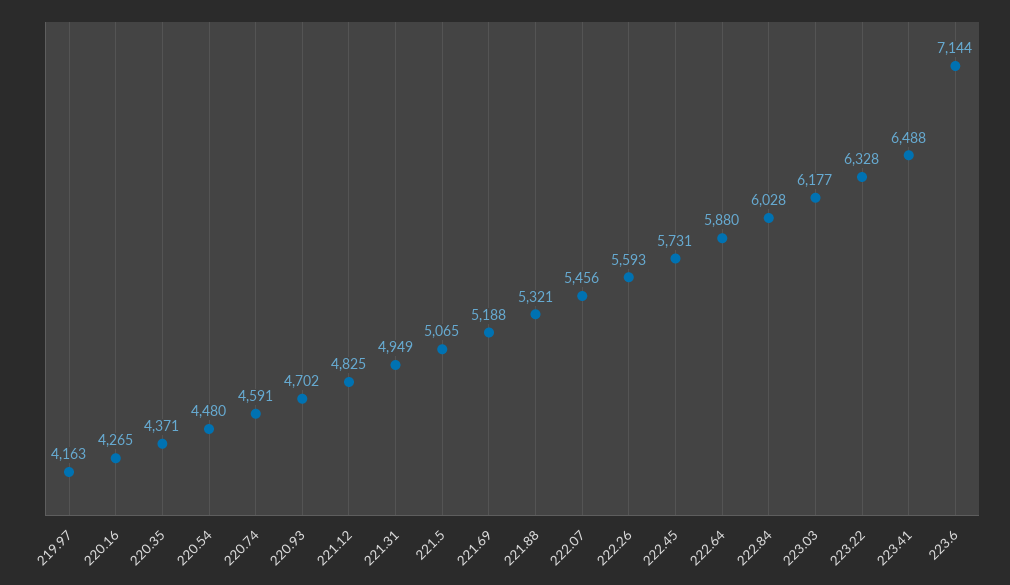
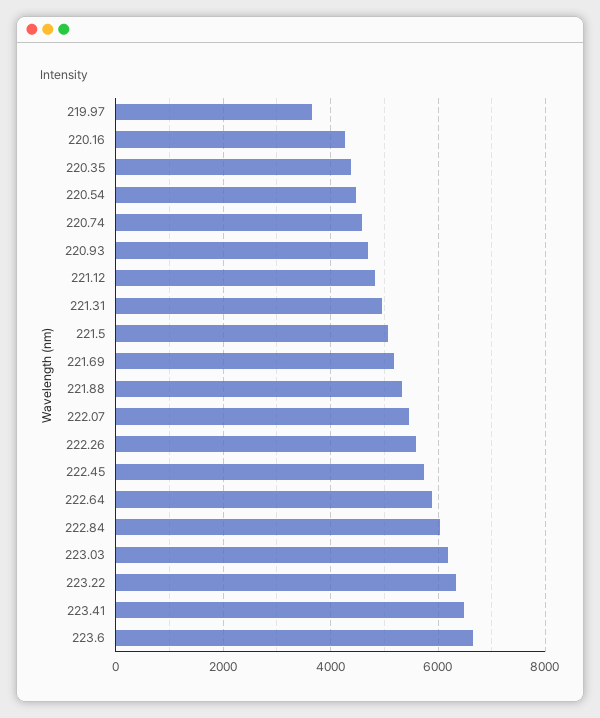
  {
-   "219.97": 4163,
+   "219.97": 3600,
    "220.16": 4265,
    "220.35": 4371,
    "220.54": 4480,
    "220.74": 4591,
    "220.93": 4702,
    "221.12": 4825,
    "221.31": 4949,
    "221.5": 5065,
    "221.69": 5188,
    "221.88": 5321,
    "222.07": 5456,
    "222.26": 5593,
    "222.45": 5731,
    "222.64": 5880,
    "222.84": 6028,
    "223.03": 6177,
    "223.22": 6328,
    "223.41": 6488,
-   "223.6": 7144
+   "223.6": 6600
  }

